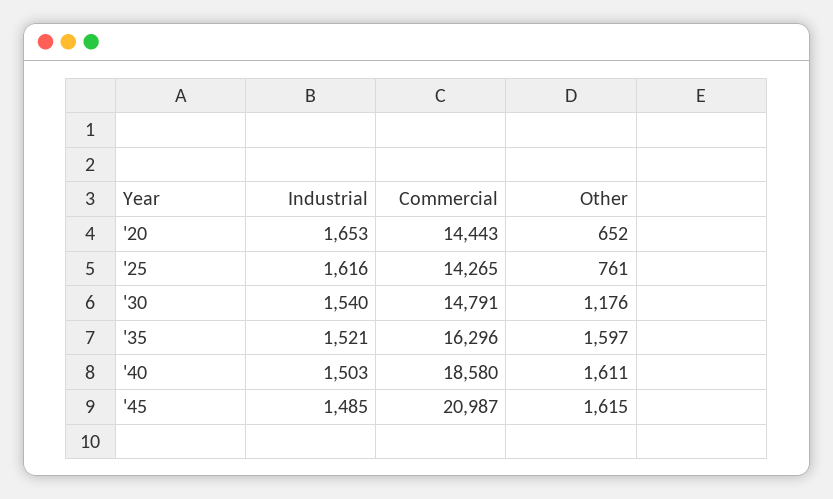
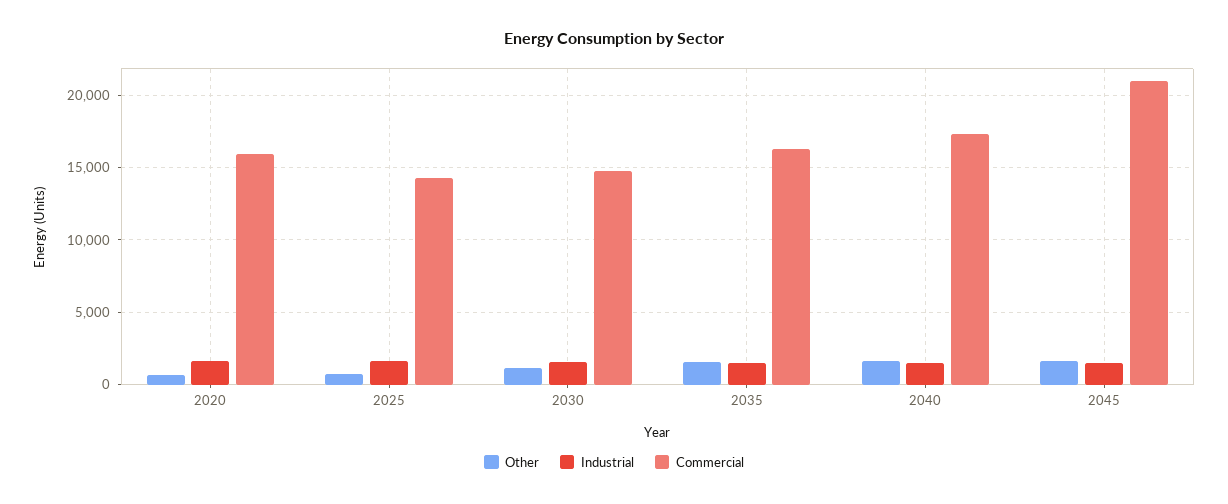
  {
    "Industrial": {
      "'20": 1653,
      "'25": 1616,
      "'30": 1540,
      "'35": 1521,
      "'40": 1503,
      "'45": 1485
    },
    "Commercial": {
-     "'20": 14443,
+     "'20": 16000,
      "'25": 14265,
      "'30": 14791,
      "'35": 16296,
-     "'40": 18580,
+     "'40": 17500,
      "'45": 20987
    },
    "Other": {
      "'20": 652,
      "'25": 761,
      "'30": 1176,
      "'35": 1597,
      "'40": 1611,
      "'45": 1615
    }
  }

